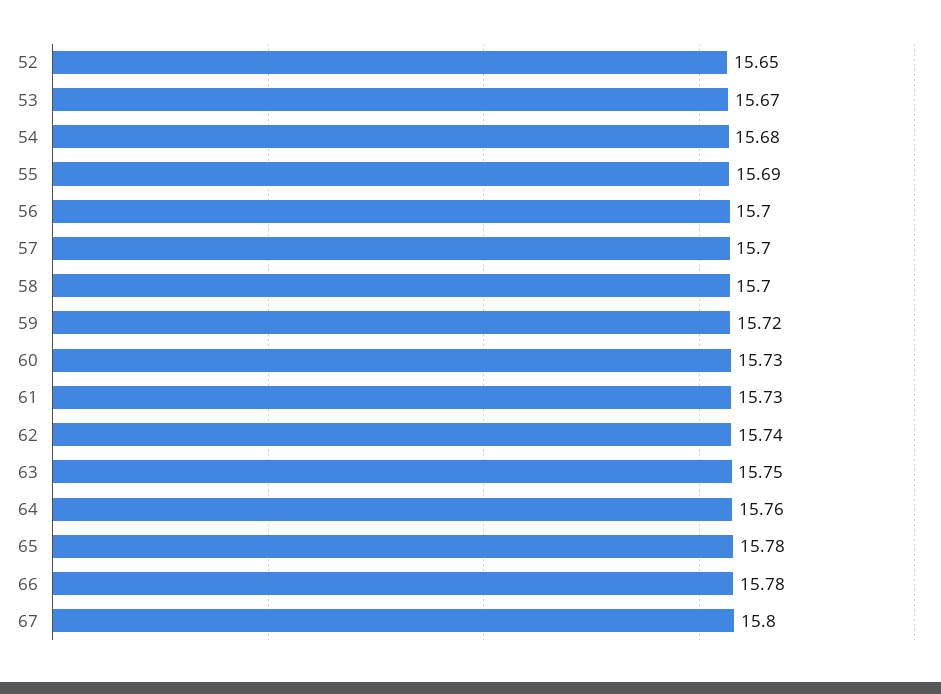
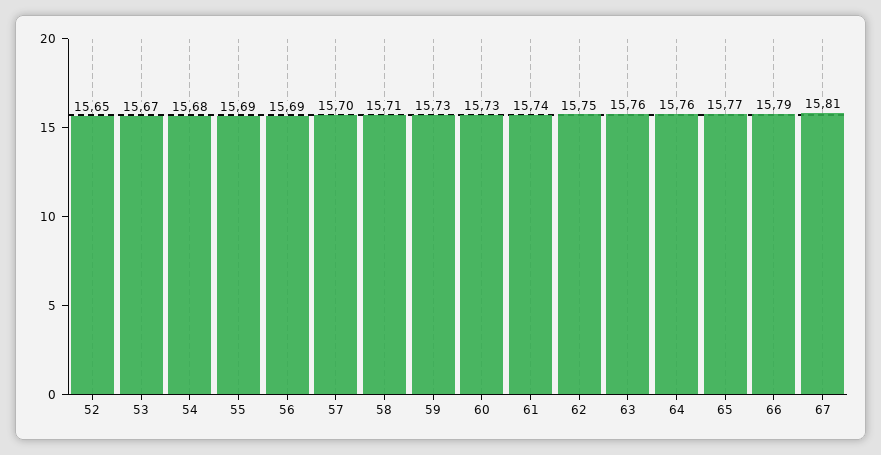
  {
    "52": 15.65,
    "53": 15.67,
    "54": 15.68,
    "55": 15.69,
-   "56": 15.7,
+   "56": 15.69,
    "57": 15.7,
-   "58": 15.7,
+   "58": 15.71,
-   "59": 15.72,
+   "59": 15.73,
    "60": 15.73,
-   "61": 15.73,
+   "61": 15.74,
-   "62": 15.74,
+   "62": 15.75,
-   "63": 15.75,
+   "63": 15.76,
    "64": 15.76,
-   "65": 15.78,
+   "65": 15.77,
-   "66": 15.78,
+   "66": 15.79,
-   "67": 15.8
+   "67": 15.81
  }

